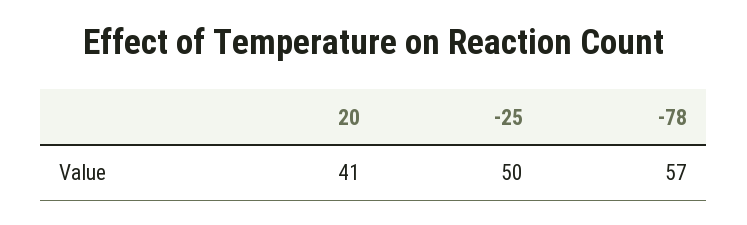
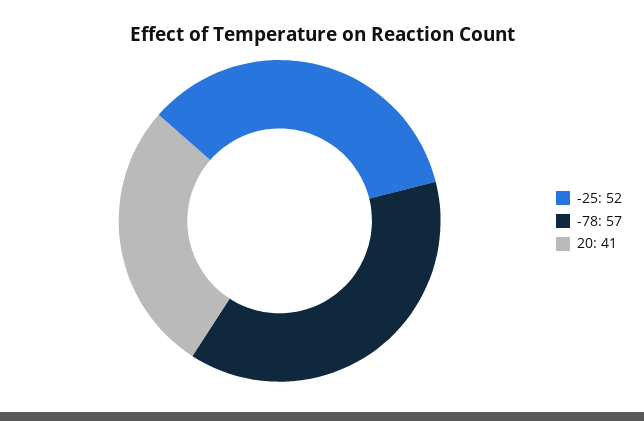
  {
    "20": 41,
-   "-25": 50,
+   "-25": 52,
    "-78": 57
  }

